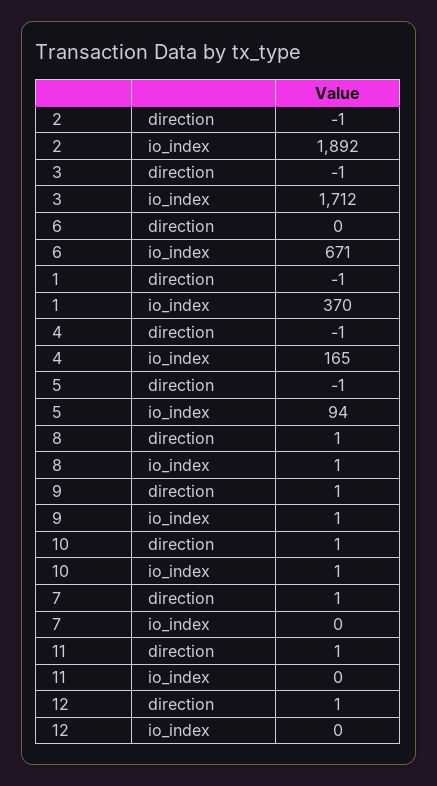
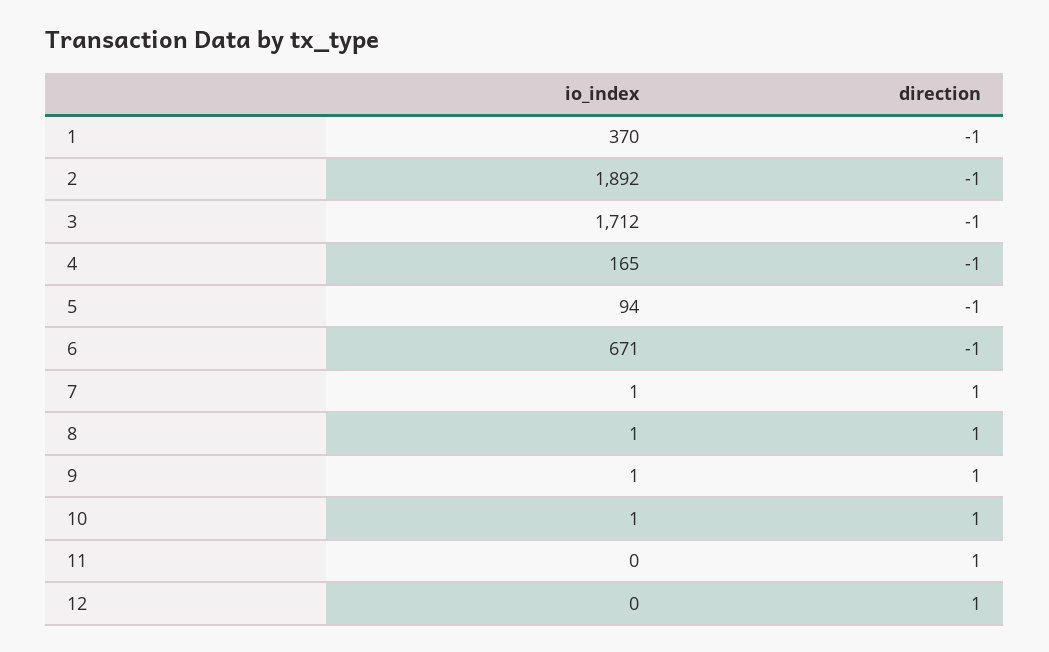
  {
    "2": {
      "direction": -1,
      "io_index": 1892
    },
    "3": {
      "direction": -1,
      "io_index": 1712
    },
    "6": {
-     "direction": 0,
+     "direction": -1,
      "io_index": 671
    },
    "1": {
      "direction": -1,
      "io_index": 370
    },
    "4": {
      "direction": -1,
      "io_index": 165
    },
    "5": {
      "direction": -1,
      "io_index": 94
    },
    "8": {
      "direction": 1,
      "io_index": 1
    },
    "9": {
      "direction": 1,
      "io_index": 1
    },
    "10": {
      "direction": 1,
      "io_index": 1
    },
    "7": {
      "direction": 1,
-     "io_index": 0
+     "io_index": 1
    },
    "11": {
      "direction": 1,
      "io_index": 0
    },
    "12": {
      "direction": 1,
      "io_index": 0
    }
  }

